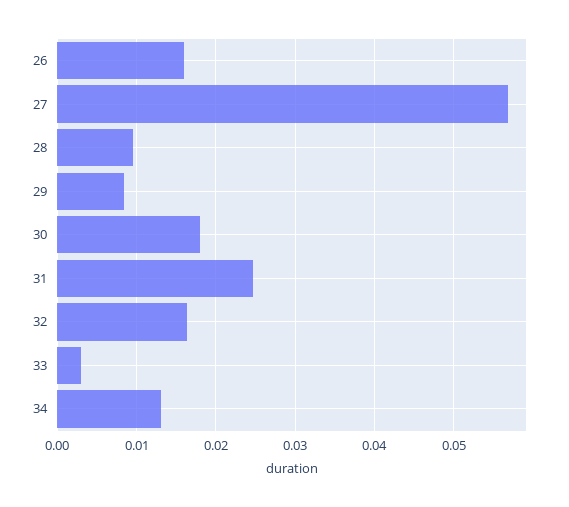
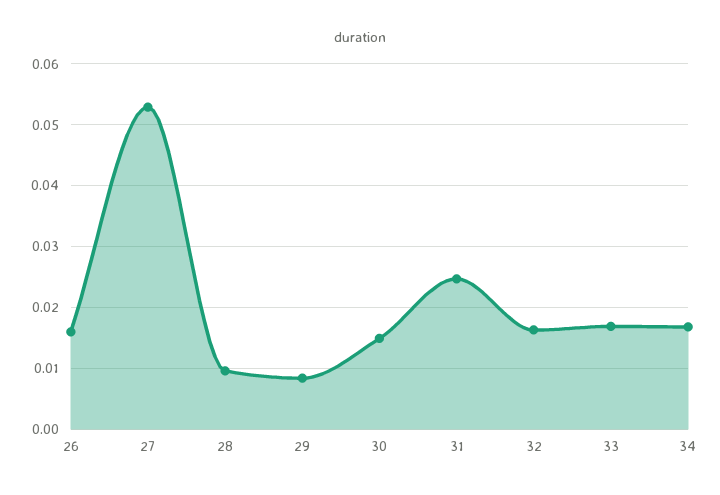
  {
    "26": 0.016,
-   "27": 0.057,
+   "27": 0.053,
    "28": 0.01,
    "29": 0.008,
-   "30": 0.018,
+   "30": 0.015,
    "31": 0.025,
    "32": 0.016,
-   "33": 0.003,
+   "33": 0.017,
-   "34": 0.013
+   "34": 0.017
  }

